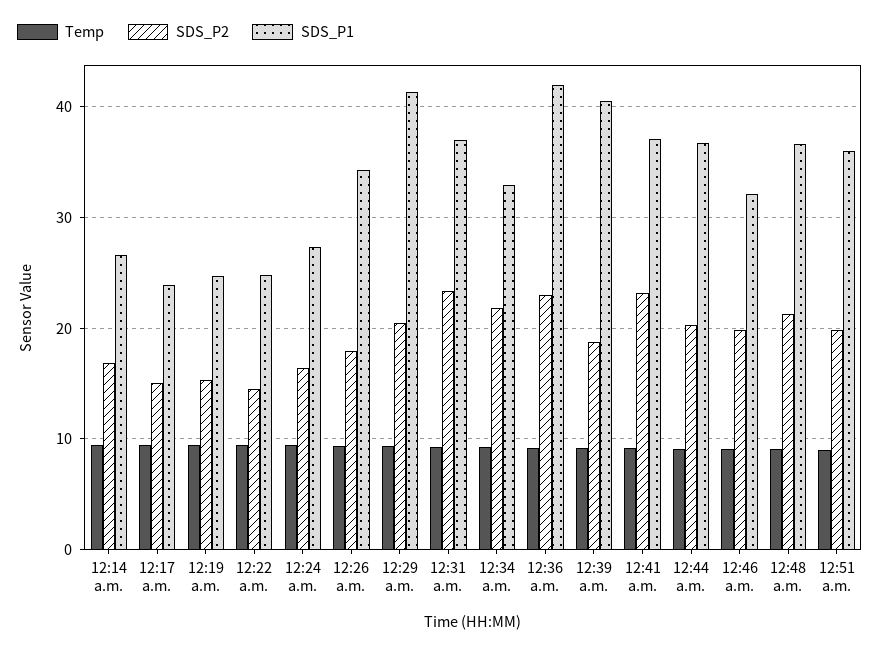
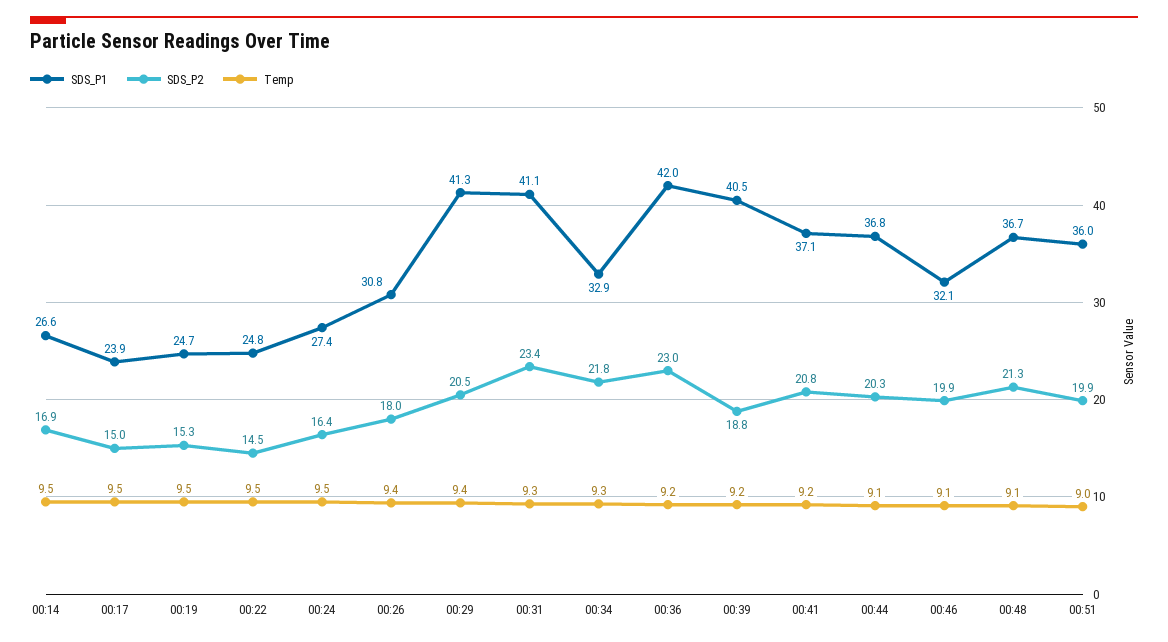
  {
    "Temp": {
      "12:14 a.m.": 9.5,
      "12:17 a.m.": 9.5,
      "12:19 a.m.": 9.5,
      "12:22 a.m.": 9.5,
      "12:24 a.m.": 9.5,
      "12:26 a.m.": 9.4,
      "12:29 a.m.": 9.4,
      "12:31 a.m.": 9.3,
      "12:34 a.m.": 9.3,
      "12:36 a.m.": 9.2,
      "12:39 a.m.": 9.2,
      "12:41 a.m.": 9.2,
      "12:44 a.m.": 9.1,
      "12:46 a.m.": 9.1,
      "12:48 a.m.": 9.1,
      "12:51 a.m.": 9
    },
    "SDS_P2": {
      "12:14 a.m.": 16.9,
      "12:17 a.m.": 15,
      "12:19 a.m.": 15.3,
      "12:22 a.m.": 14.5,
      "12:24 a.m.": 16.4,
      "12:26 a.m.": 18,
      "12:29 a.m.": 20.5,
      "12:31 a.m.": 23.4,
      "12:34 a.m.": 21.8,
      "12:36 a.m.": 23,
      "12:39 a.m.": 18.8,
-     "12:41 a.m.": 23,
+     "12:41 a.m.": 20.8,
      "12:44 a.m.": 20.3,
      "12:46 a.m.": 19.9,
      "12:48 a.m.": 21.3,
      "12:51 a.m.": 19.9
    },
    "SDS_P1": {
      "12:14 a.m.": 26.6,
      "12:17 a.m.": 23.9,
      "12:19 a.m.": 24.7,
      "12:22 a.m.": 24.8,
      "12:24 a.m.": 27.4,
-     "12:26 a.m.": 34,
+     "12:26 a.m.": 30.8,
      "12:29 a.m.": 41.3,
-     "12:31 a.m.": 37,
+     "12:31 a.m.": 41.1,
      "12:34 a.m.": 32.9,
      "12:36 a.m.": 42,
      "12:39 a.m.": 40.5,
      "12:41 a.m.": 37.1,
      "12:44 a.m.": 36.8,
      "12:46 a.m.": 32.1,
      "12:48 a.m.": 36.7,
      "12:51 a.m.": 36
    }
  }

